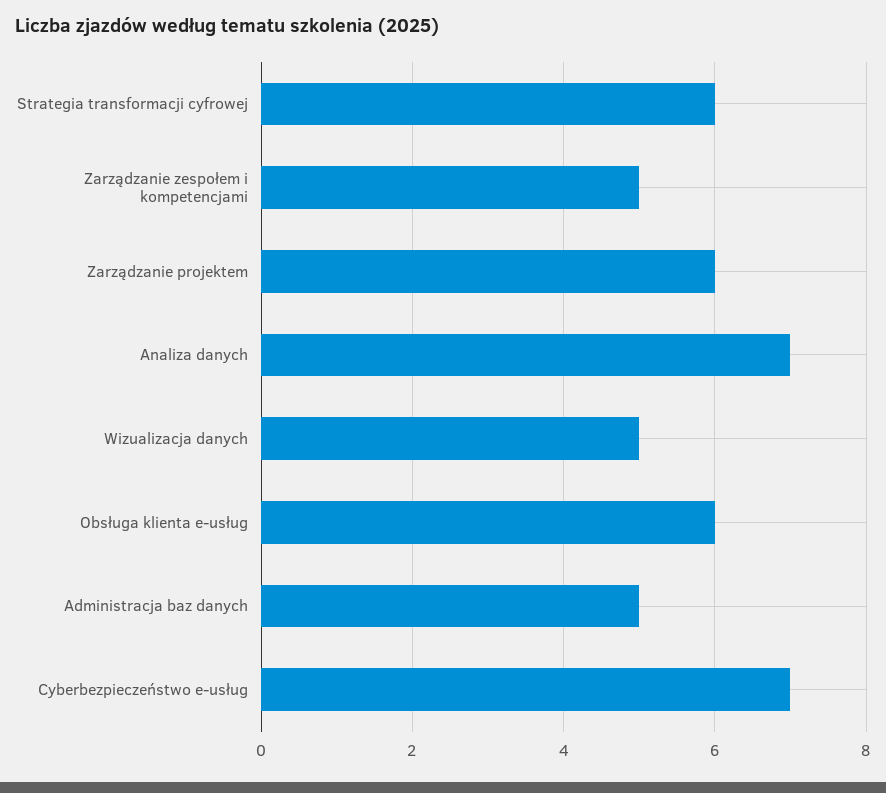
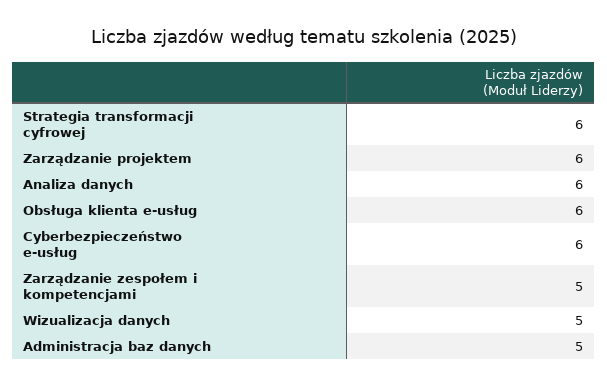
  {
    "Strategia transformacji cyfrowej": 6,
    "Zarządzanie zespołem i kompetencjami": 5,
    "Zarządzanie projektem": 6,
-   "Analiza danych": 7,
+   "Analiza danych": 6,
    "Wizualizacja danych": 5,
    "Obsługa klienta e-usług": 6,
    "Administracja baz danych": 5,
-   "Cyberbezpieczeństwo e-usług": 7
+   "Cyberbezpieczeństwo e-usług": 6
  }

